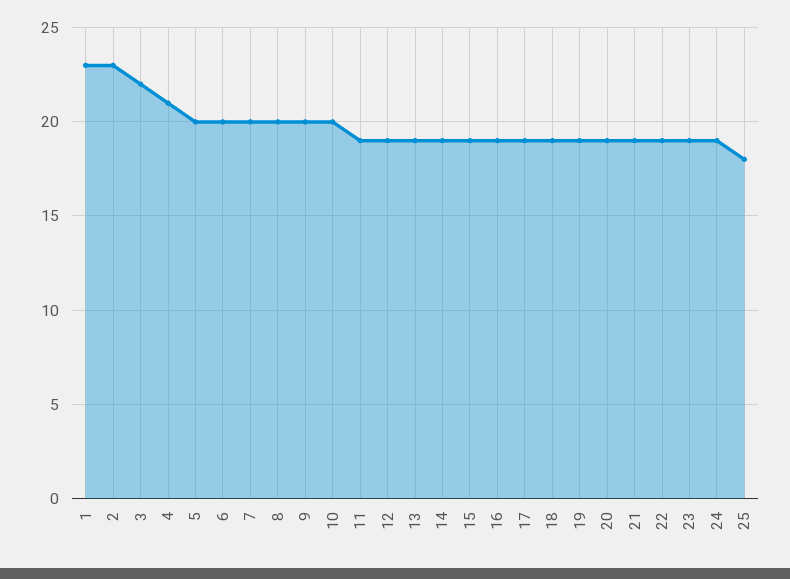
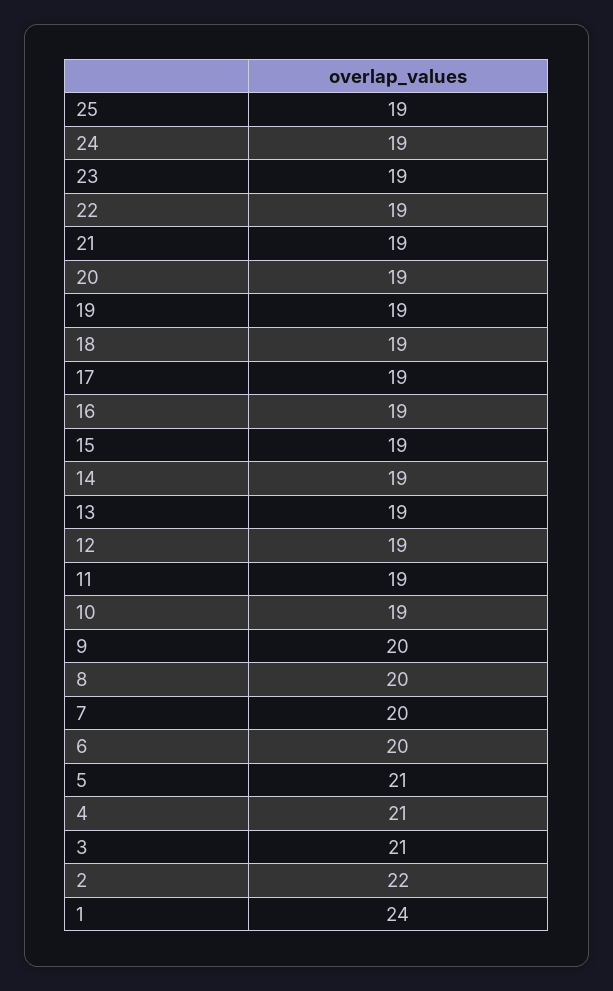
  {
-   "1": 23,
+   "1": 24,
-   "2": 23,
+   "2": 22,
-   "3": 22,
+   "3": 21,
    "4": 21,
-   "5": 20,
+   "5": 21,
    "6": 20,
    "7": 20,
    "8": 20,
    "9": 20,
-   "10": 20,
+   "10": 19,
    "11": 19,
    "12": 19,
    "13": 19,
    "14": 19,
    "15": 19,
    "16": 19,
    "17": 19,
    "18": 19,
    "19": 19,
    "20": 19,
    "21": 19,
    "22": 19,
    "23": 19,
    "24": 19,
-   "25": 18
+   "25": 19
  }

